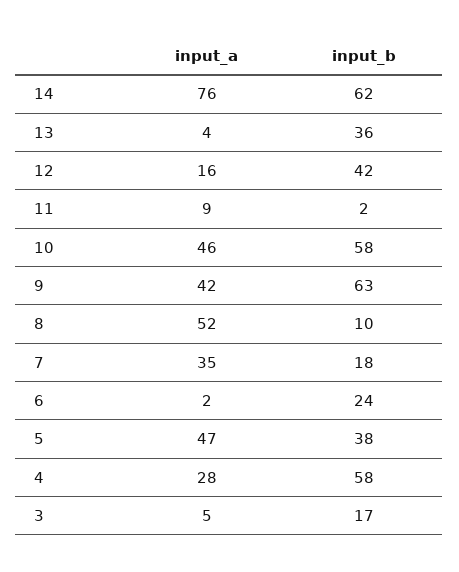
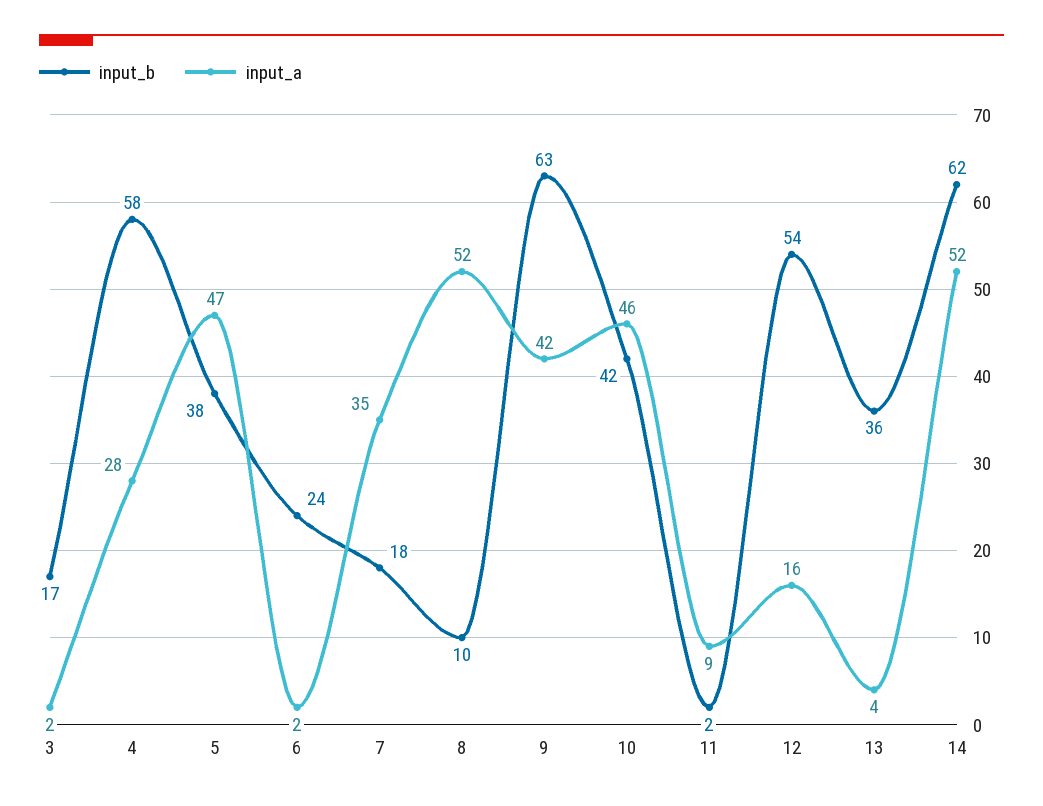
  {
    "input_a": {
-     "14": 76,
+     "14": 52,
      "13": 4,
      "12": 16,
      "11": 9,
      "10": 46,
      "9": 42,
      "8": 52,
      "7": 35,
      "6": 2,
      "5": 47,
      "4": 28,
-     "3": 5
+     "3": 2
    },
    "input_b": {
      "14": 62,
      "13": 36,
-     "12": 42,
+     "12": 54,
      "11": 2,
-     "10": 58,
+     "10": 42,
      "9": 63,
      "8": 10,
      "7": 18,
      "6": 24,
      "5": 38,
      "4": 58,
      "3": 17
    }
  }

